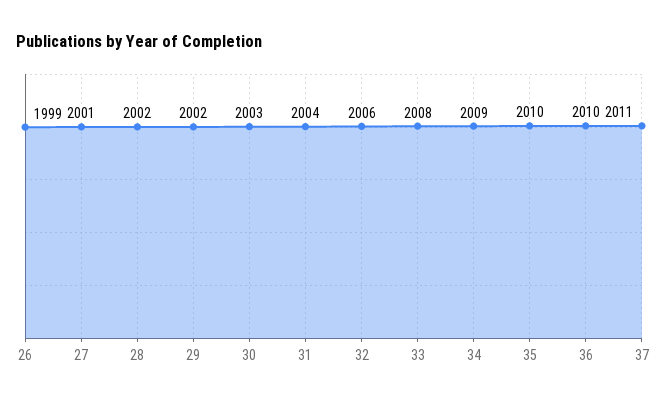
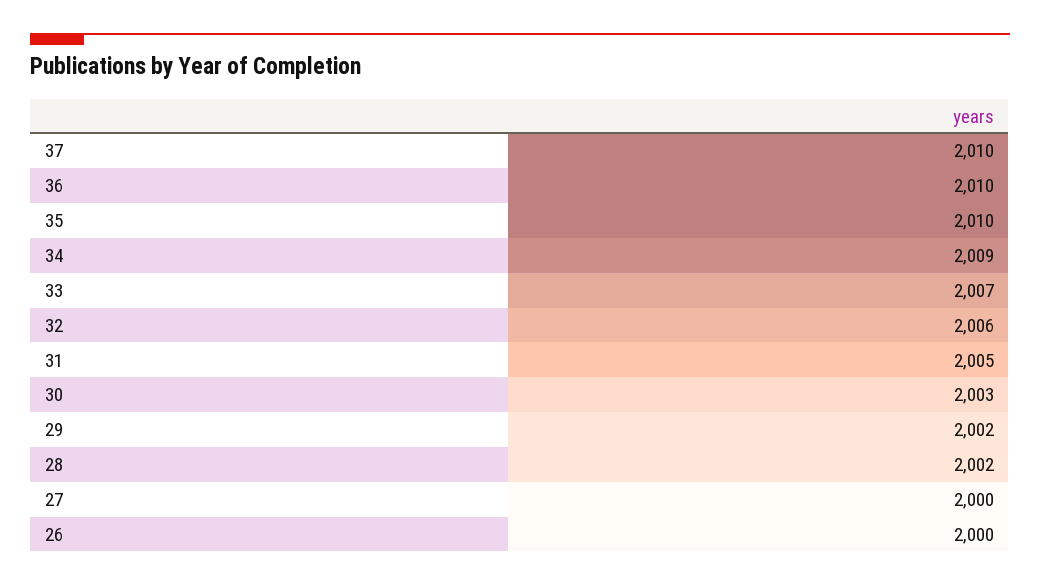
  {
-   "26": 1999,
+   "26": 2000,
-   "27": 2001,
+   "27": 2000,
    "28": 2002,
    "29": 2002,
    "30": 2003,
-   "31": 2004,
+   "31": 2005,
    "32": 2006,
-   "33": 2008,
+   "33": 2007,
    "34": 2009,
    "35": 2010,
    "36": 2010,
-   "37": 2011
+   "37": 2010
  }

